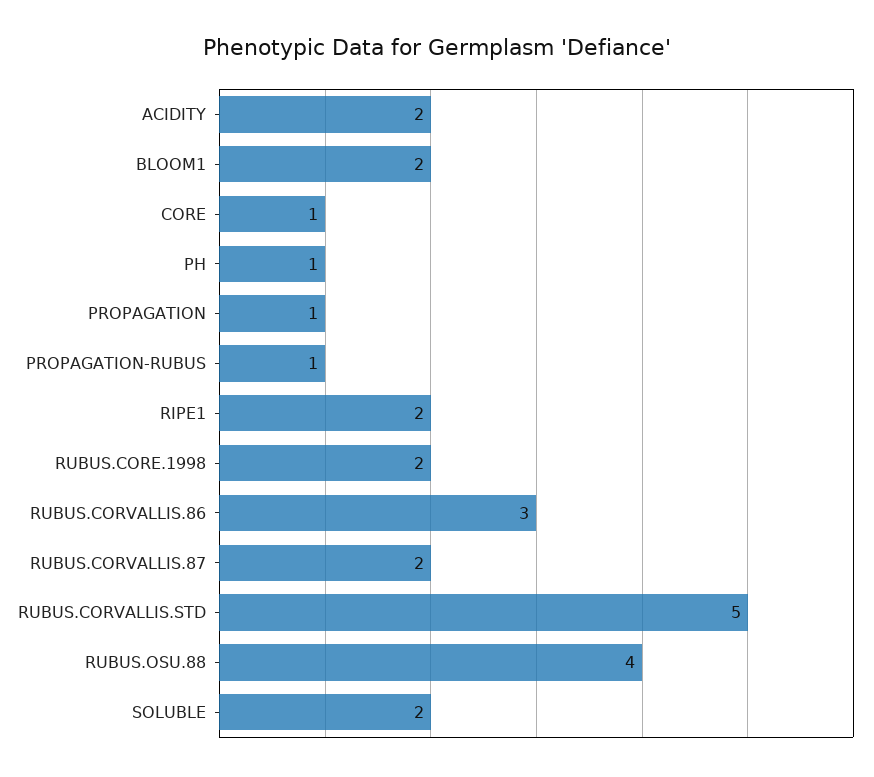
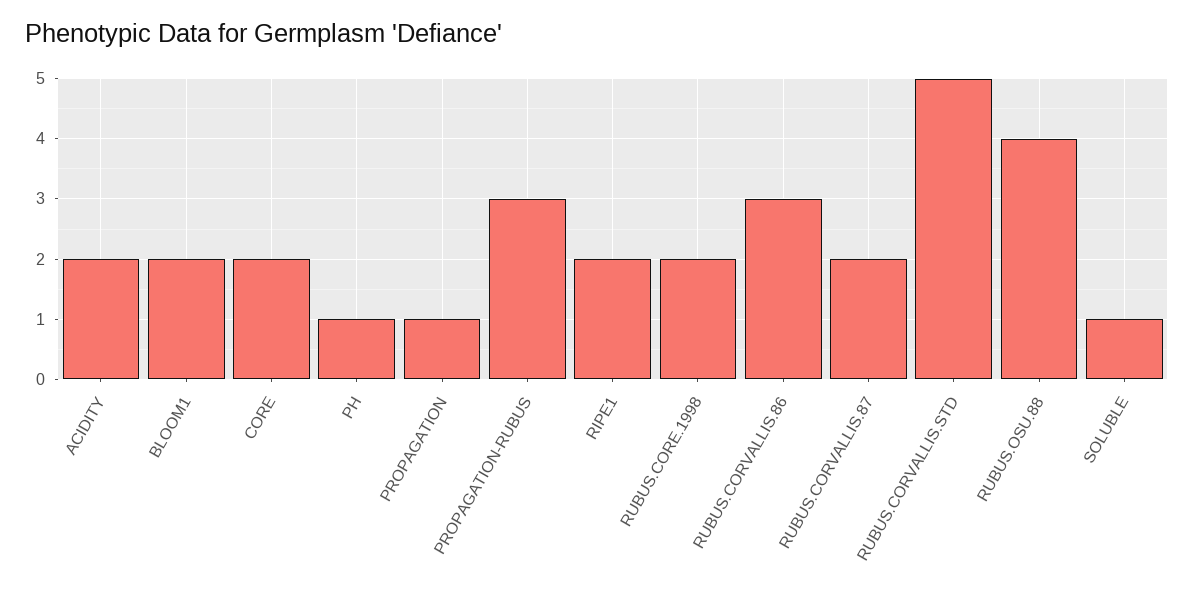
  {
    "ACIDITY": 2,
    "BLOOM1": 2,
-   "CORE": 1,
+   "CORE": 2,
    "PH": 1,
    "PROPAGATION": 1,
-   "PROPAGATION-RUBUS": 1,
+   "PROPAGATION-RUBUS": 3,
    "RIPE1": 2,
    "RUBUS.CORE.1998": 2,
    "RUBUS.CORVALLIS.86": 3,
    "RUBUS.CORVALLIS.87": 2,
    "RUBUS.CORVALLIS.STD": 5,
    "RUBUS.OSU.88": 4,
-   "SOLUBLE": 2
+   "SOLUBLE": 1
  }

